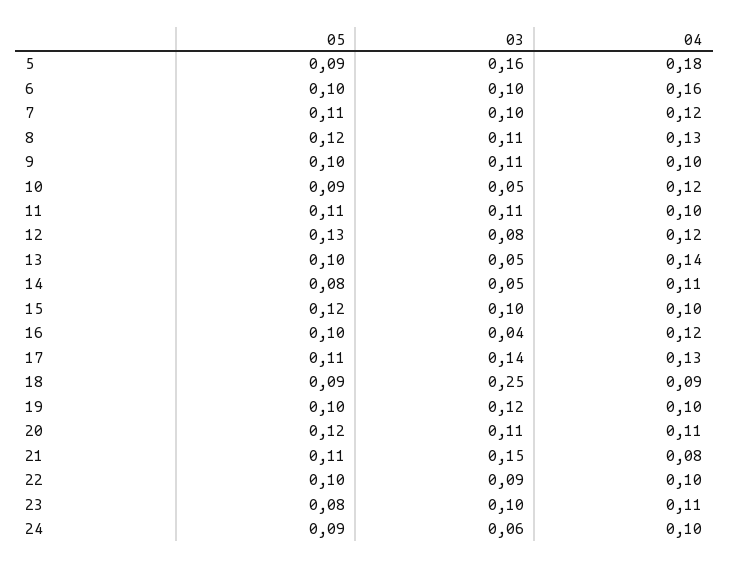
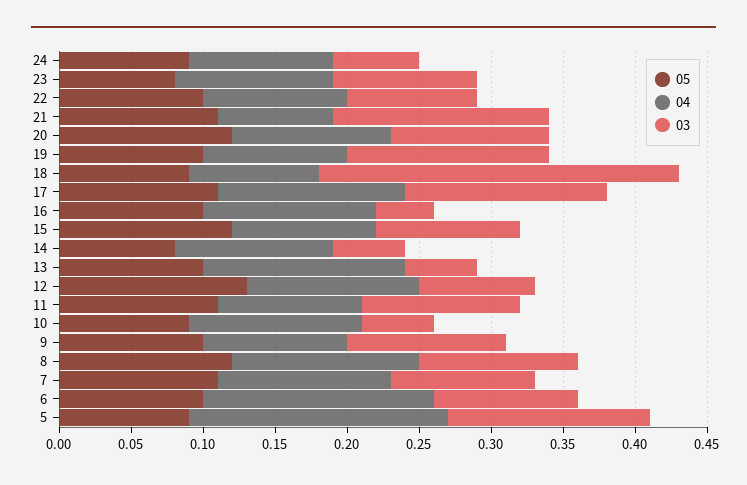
  {
    "05": {
      "5": 0.09,
      "6": 0.1,
      "7": 0.11,
      "8": 0.12,
      "9": 0.1,
      "10": 0.09,
      "11": 0.11,
      "12": 0.13,
      "13": 0.1,
      "14": 0.08,
      "15": 0.12,
      "16": 0.1,
      "17": 0.11,
      "18": 0.09,
      "19": 0.1,
      "20": 0.12,
      "21": 0.11,
      "22": 0.1,
      "23": 0.08,
      "24": 0.09
    },
    "03": {
-     "5": 0.16,
+     "5": 0.14,
      "6": 0.1,
      "7": 0.1,
      "8": 0.11,
      "9": 0.11,
      "10": 0.05,
      "11": 0.11,
      "12": 0.08,
      "13": 0.05,
      "14": 0.05,
      "15": 0.1,
      "16": 0.04,
      "17": 0.14,
      "18": 0.25,
-     "19": 0.12,
+     "19": 0.14,
      "20": 0.11,
      "21": 0.15,
      "22": 0.09,
      "23": 0.1,
      "24": 0.06
    },
    "04": {
      "5": 0.18,
      "6": 0.16,
      "7": 0.12,
      "8": 0.13,
      "9": 0.1,
      "10": 0.12,
      "11": 0.1,
      "12": 0.12,
      "13": 0.14,
      "14": 0.11,
      "15": 0.1,
      "16": 0.12,
      "17": 0.13,
      "18": 0.09,
      "19": 0.1,
      "20": 0.11,
      "21": 0.08,
      "22": 0.1,
      "23": 0.11,
      "24": 0.1
    }
  }

